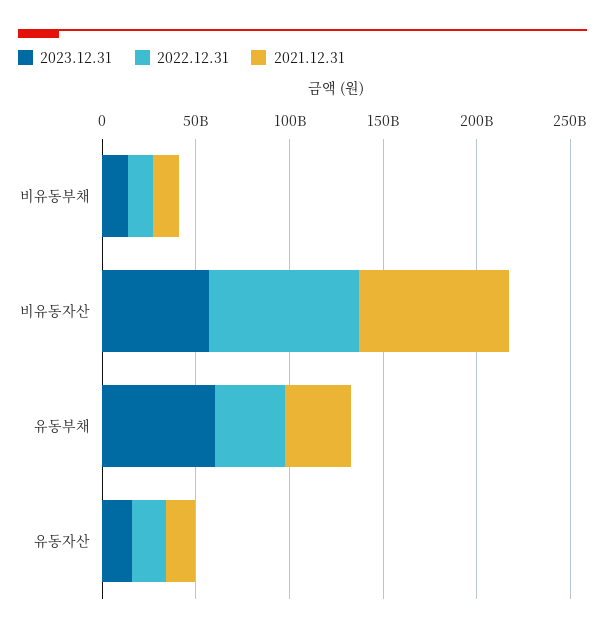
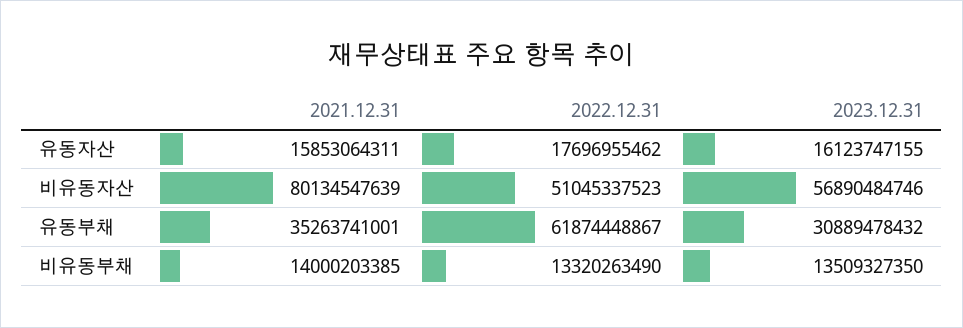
  {
    "2023.12.31": {
      "비유동부채": 13509327350,
      "비유동자산": 56890484746,
-     "유동부채": 60000000000,
+     "유동부채": 30889478432,
      "유동자산": 16123747155
    },
    "2022.12.31": {
      "비유동부채": 13320263490,
-     "비유동자산": 80000000000,
+     "비유동자산": 51045337523,
-     "유동부채": 40000000000,
+     "유동부채": 61874448867,
      "유동자산": 17696955462
    },
    "2021.12.31": {
      "비유동부채": 14000203385,
      "비유동자산": 80134547639,
      "유동부채": 35263741001,
      "유동자산": 15853064311
    }
  }

